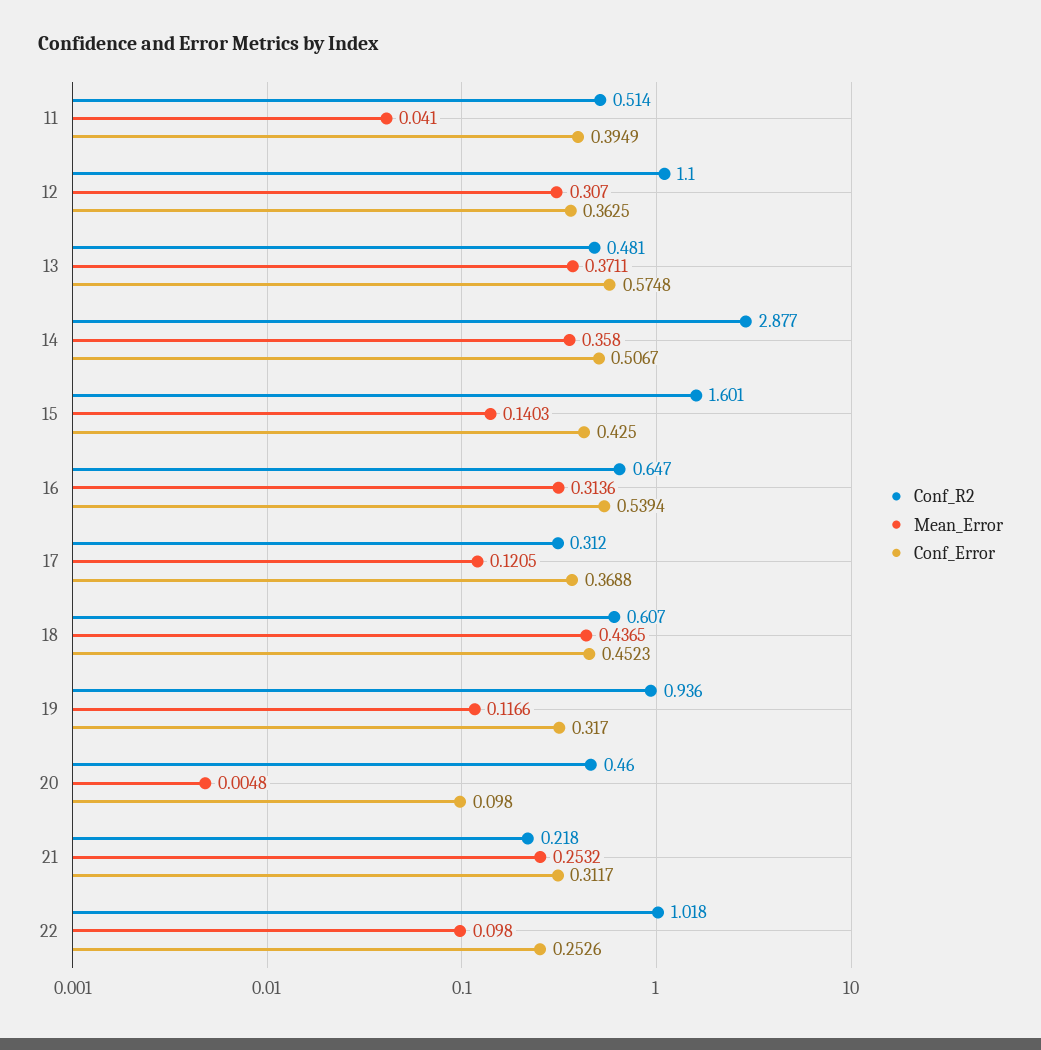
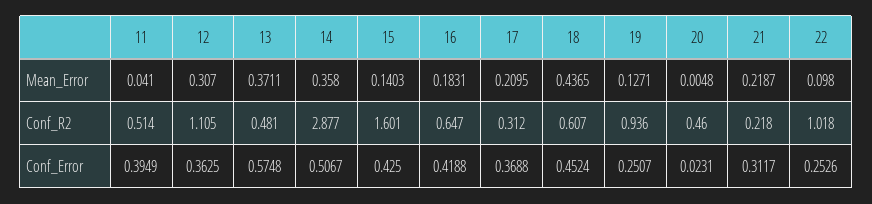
  {
    "Conf_R2": {
      "11": 0.514,
-     "12": 1.1,
+     "12": 1.105,
      "13": 0.481,
      "14": 2.877,
      "15": 1.601,
      "16": 0.647,
      "17": 0.312,
      "18": 0.607,
      "19": 0.936,
      "20": 0.46,
      "21": 0.218,
      "22": 1.018
    },
    "Mean_Error": {
      "11": 0.041,
      "12": 0.307,
      "13": 0.3711,
      "14": 0.358,
      "15": 0.1403,
-     "16": 0.3136,
+     "16": 0.1831,
-     "17": 0.1205,
+     "17": 0.2095,
      "18": 0.4365,
-     "19": 0.1166,
+     "19": 0.1271,
      "20": 0.0048,
-     "21": 0.2532,
+     "21": 0.2187,
      "22": 0.098
    },
    "Conf_Error": {
      "11": 0.3949,
      "12": 0.3625,
      "13": 0.5748,
      "14": 0.5067,
      "15": 0.425,
-     "16": 0.5394,
+     "16": 0.4188,
      "17": 0.3688,
-     "18": 0.4523,
+     "18": 0.4524,
-     "19": 0.317,
+     "19": 0.2507,
-     "20": 0.098,
+     "20": 0.0231,
      "21": 0.3117,
      "22": 0.2526
    }
  }

